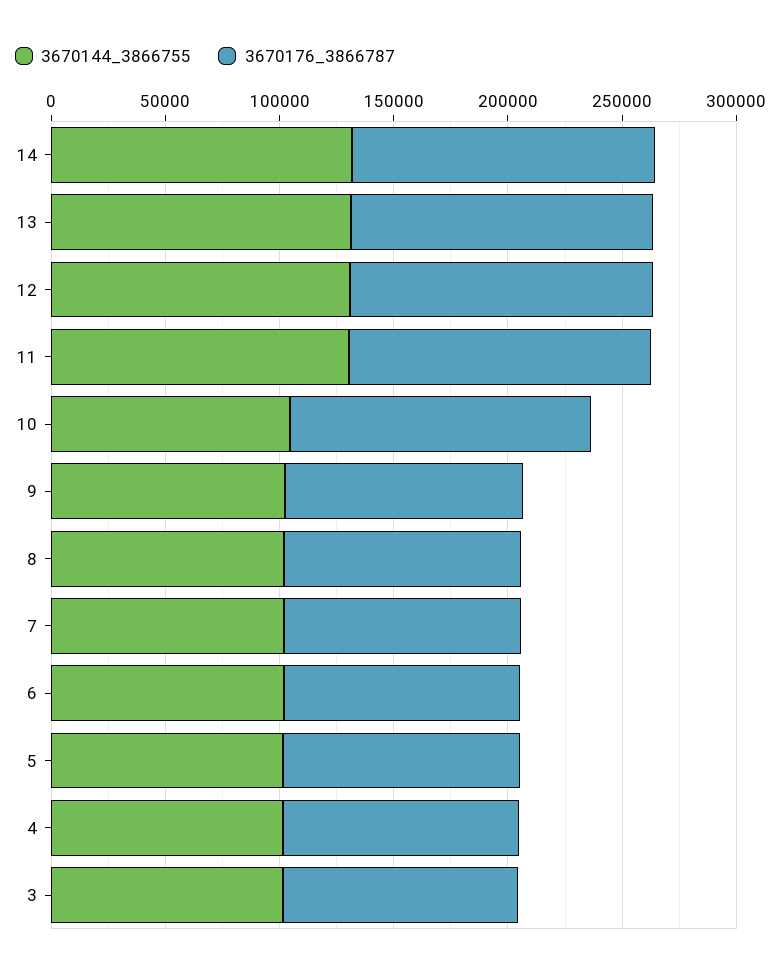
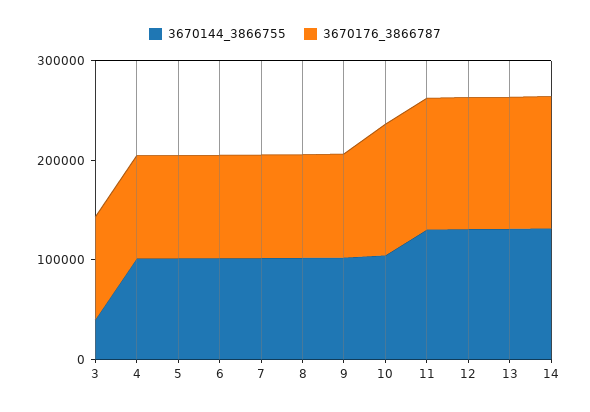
  {
    "3670144_3866755": {
      "14": 130000,
      "13": 130000,
      "12": 130000,
      "11": 130000,
      "10": 100000,
      "9": 100000,
      "8": 100000,
      "7": 100000,
      "6": 100000,
      "5": 100000,
      "4": 100000,
-     "3": 100000
+     "3": 40000
    },
    "3670176_3866787": {
      "14": 130000,
      "13": 130000,
      "12": 130000,
      "11": 130000,
      "10": 130000,
      "9": 100000,
      "8": 100000,
      "7": 100000,
      "6": 100000,
      "5": 100000,
      "4": 100000,
      "3": 100000
    }
  }

